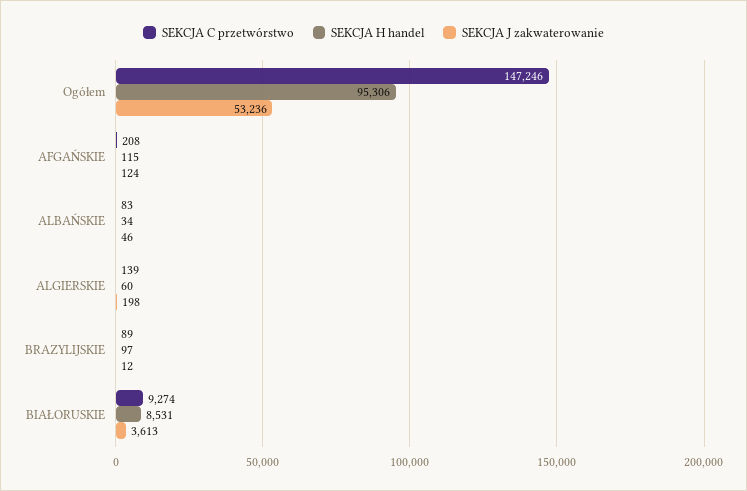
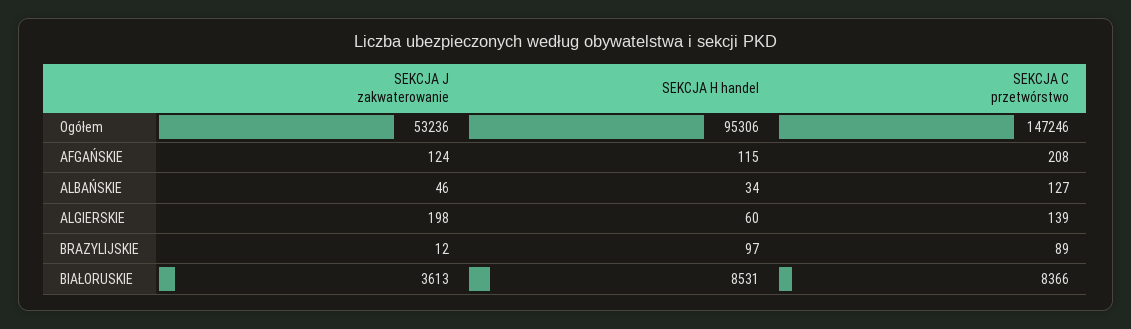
  {
    "SEKCJA C przetwórstwo": {
      "Ogółem": 147246,
      "AFGAŃSKIE": 208,
-     "ALBAŃSKIE": 83,
+     "ALBAŃSKIE": 127,
      "ALGIERSKIE": 139,
      "BRAZYLIJSKIE": 89,
-     "BIAŁORUSKIE": 9274
+     "BIAŁORUSKIE": 8366
    },
    "SEKCJA H handel": {
      "Ogółem": 95306,
      "AFGAŃSKIE": 115,
      "ALBAŃSKIE": 34,
      "ALGIERSKIE": 60,
      "BRAZYLIJSKIE": 97,
      "BIAŁORUSKIE": 8531
    },
    "SEKCJA J zakwaterowanie": {
      "Ogółem": 53236,
      "AFGAŃSKIE": 124,
      "ALBAŃSKIE": 46,
      "ALGIERSKIE": 198,
      "BRAZYLIJSKIE": 12,
      "BIAŁORUSKIE": 3613
    }
  }

